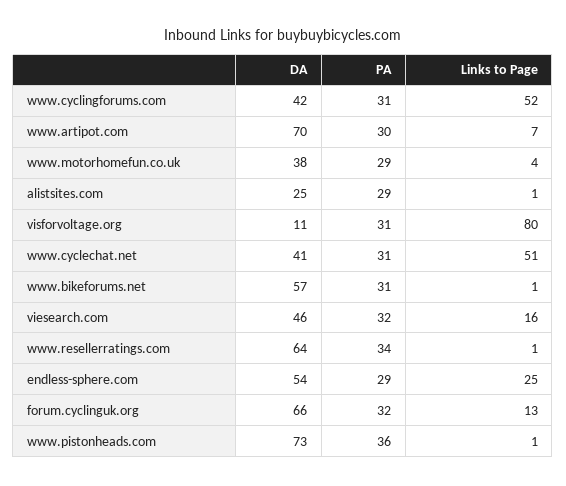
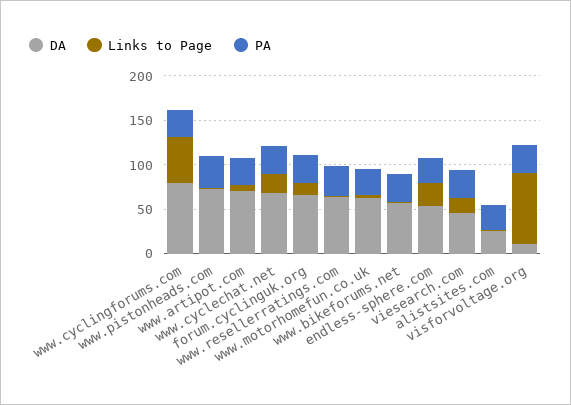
  {
    "DA": {
-     "www.cyclingforums.com": 42,
+     "www.cyclingforums.com": 80,
      "www.artipot.com": 70,
-     "www.motorhomefun.co.uk": 38,
+     "www.motorhomefun.co.uk": 60,
      "alistsites.com": 25,
      "visforvoltage.org": 11,
-     "www.cyclechat.net": 41,
+     "www.cyclechat.net": 70,
      "www.bikeforums.net": 57,
      "viesearch.com": 46,
      "www.resellerratings.com": 64,
      "endless-sphere.com": 54,
      "forum.cyclinguk.org": 66,
      "www.pistonheads.com": 73
    },
    "PA": {
      "www.cyclingforums.com": 31,
      "www.artipot.com": 30,
      "www.motorhomefun.co.uk": 29,
      "alistsites.com": 29,
      "visforvoltage.org": 31,
      "www.cyclechat.net": 31,
      "www.bikeforums.net": 31,
      "viesearch.com": 32,
      "www.resellerratings.com": 34,
      "endless-sphere.com": 29,
      "forum.cyclinguk.org": 32,
      "www.pistonheads.com": 36
    },
    "Links to Page": {
      "www.cyclingforums.com": 52,
      "www.artipot.com": 7,
      "www.motorhomefun.co.uk": 4,
      "alistsites.com": 1,
      "visforvoltage.org": 80,
-     "www.cyclechat.net": 51,
+     "www.cyclechat.net": 20,
      "www.bikeforums.net": 1,
      "viesearch.com": 16,
      "www.resellerratings.com": 1,
      "endless-sphere.com": 25,
      "forum.cyclinguk.org": 13,
      "www.pistonheads.com": 1
    }
  }

